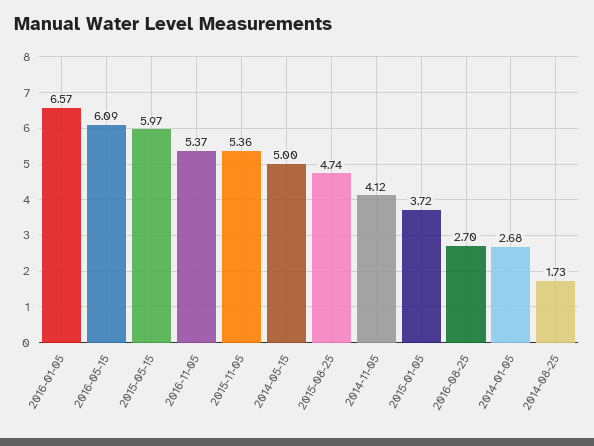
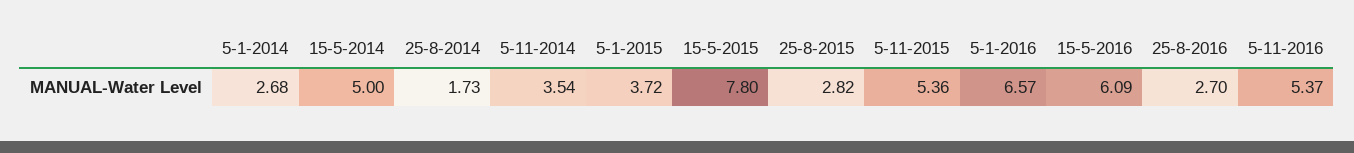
  {
    "2016-01-05": 6.57,
    "2016-05-15": 6.09,
-   "2015-05-15": 5.97,
+   "2015-05-15": 7.8,
    "2016-11-05": 5.37,
    "2015-11-05": 5.36,
    "2014-05-15": 5,
-   "2015-08-25": 4.74,
+   "2015-08-25": 2.82,
-   "2014-11-05": 4.12,
+   "2014-11-05": 3.54,
    "2015-01-05": 3.72,
    "2016-08-25": 2.7,
    "2014-01-05": 2.68,
    "2014-08-25": 1.73
  }

